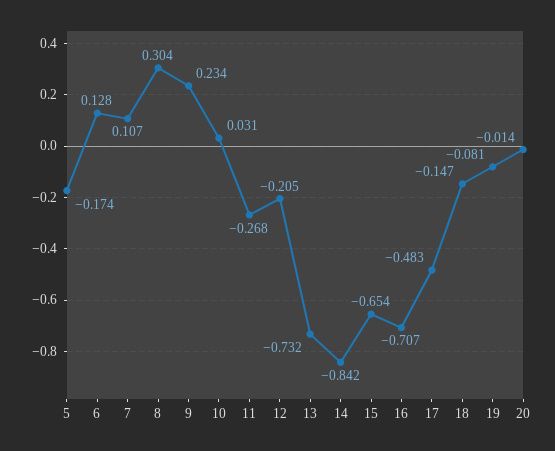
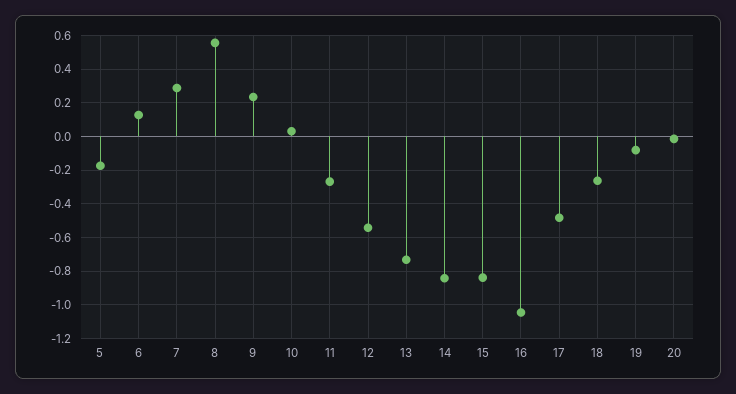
  {
    "5": -0.174,
    "6": 0.128,
-   "7": 0.107,
+   "7": 0.3,
-   "8": 0.304,
+   "8": 0.55,
    "9": 0.234,
    "10": 0.031,
    "11": -0.268,
-   "12": -0.205,
+   "12": -0.55,
    "13": -0.732,
    "14": -0.842,
-   "15": -0.654,
+   "15": -0.85,
-   "16": -0.707,
+   "16": -1.05,
    "17": -0.483,
-   "18": -0.147,
+   "18": -0.25,
    "19": -0.081,
    "20": -0.014
  }

